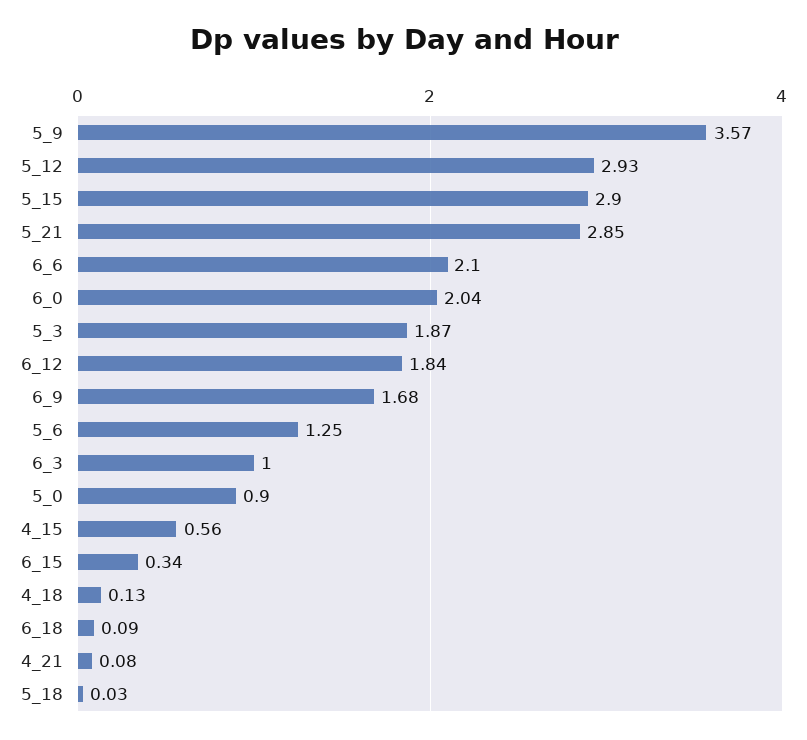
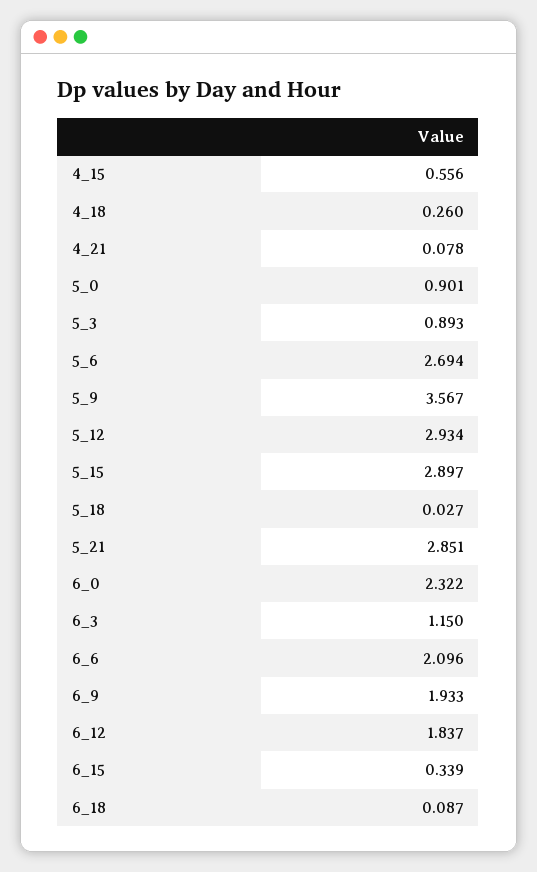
  {
    "5_9": 3.567,
    "5_12": 2.934,
    "5_15": 2.897,
    "5_21": 2.851,
    "6_6": 2.096,
-   "6_0": 2.04,
+   "6_0": 2.322,
-   "5_3": 1.87,
+   "5_3": 0.893,
    "6_12": 1.837,
-   "6_9": 1.68,
+   "6_9": 1.933,
-   "5_6": 1.25,
+   "5_6": 2.694,
-   "6_3": 1,
+   "6_3": 1.15,
    "5_0": 0.901,
    "4_15": 0.556,
    "6_15": 0.339,
-   "4_18": 0.13,
+   "4_18": 0.26,
    "6_18": 0.087,
    "4_21": 0.078,
    "5_18": 0.027
  }

